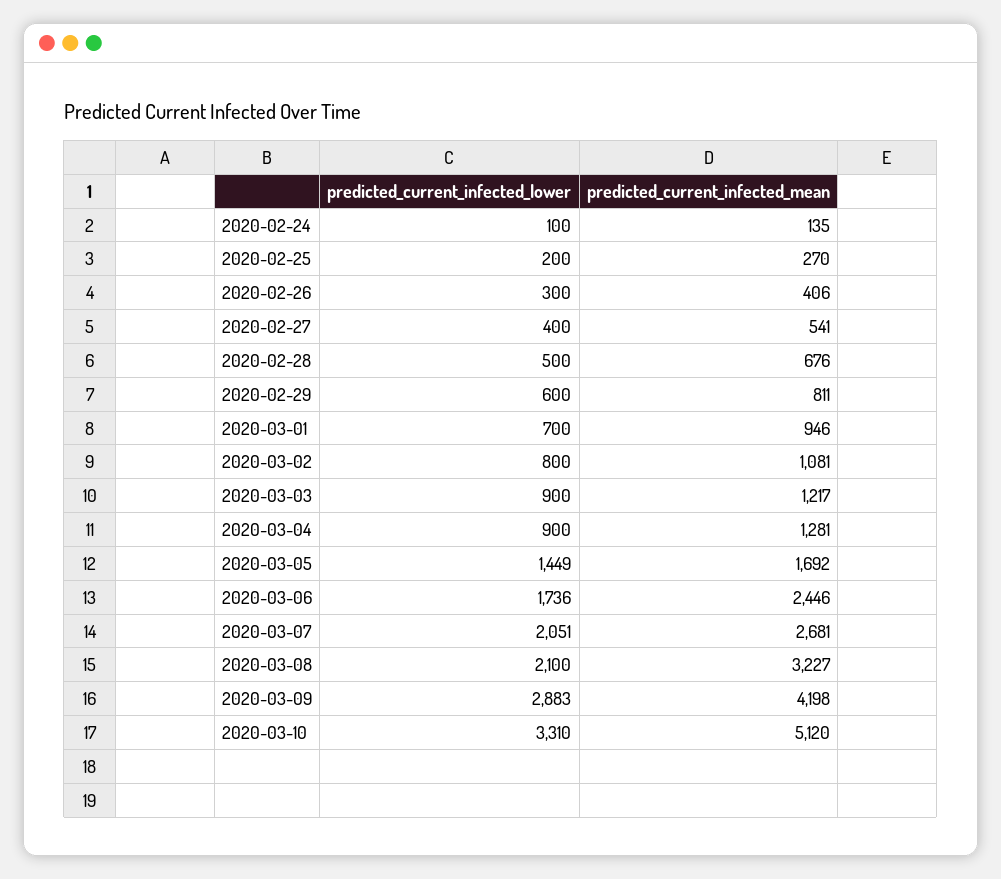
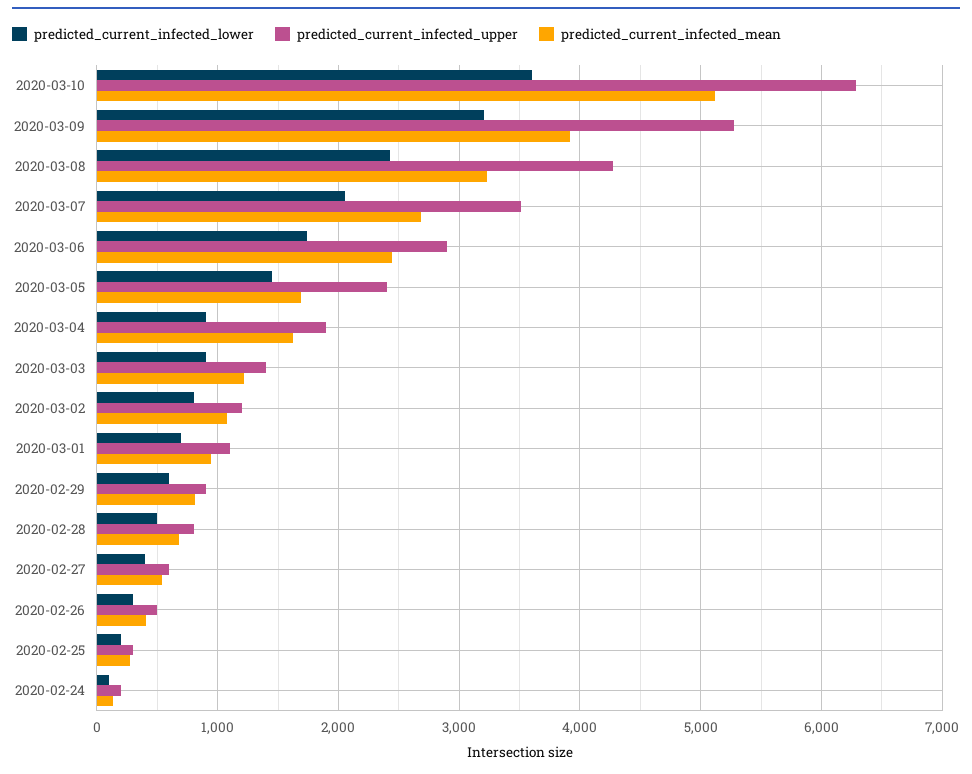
  {
    "predicted_current_infected_lower": {
      "2020-02-24": 100,
      "2020-02-25": 200,
      "2020-02-26": 300,
      "2020-02-27": 400,
      "2020-02-28": 500,
      "2020-02-29": 600,
      "2020-03-01": 700,
      "2020-03-02": 800,
      "2020-03-03": 900,
      "2020-03-04": 900,
      "2020-03-05": 1449,
      "2020-03-06": 1736,
      "2020-03-07": 2051,
-     "2020-03-08": 2100,
+     "2020-03-08": 2400,
-     "2020-03-09": 2883,
+     "2020-03-09": 3200,
-     "2020-03-10": 3310
+     "2020-03-10": 3600
    },
    "predicted_current_infected_mean": {
      "2020-02-24": 135,
      "2020-02-25": 270,
      "2020-02-26": 406,
      "2020-02-27": 541,
      "2020-02-28": 676,
      "2020-02-29": 811,
      "2020-03-01": 946,
      "2020-03-02": 1081,
      "2020-03-03": 1217,
-     "2020-03-04": 1281,
+     "2020-03-04": 1600,
      "2020-03-05": 1692,
      "2020-03-06": 2446,
      "2020-03-07": 2681,
      "2020-03-08": 3227,
-     "2020-03-09": 4198,
+     "2020-03-09": 3900,
      "2020-03-10": 5120
-   }
+   },
+   "predicted_current_infected_upper": {
+     "2020-03-10": 6300,
+     "2020-03-09": 5300,
+     "2020-03-08": 4300,
+     "2020-03-07": 3500,
+     "2020-03-06": 2900,
+     "2020-03-05": 2400,
+     "2020-03-04": 1900,
+     "2020-03-03": 1400,
+     "2020-03-02": 1200,
+     "2020-03-01": 1100,
+     "2020-02-29": 900,
+     "2020-02-28": 800,
+     "2020-02-27": 600,
+     "2020-02-26": 500,
+     "2020-02-25": 300,
+     "2020-02-24": 200
+   }
  }

